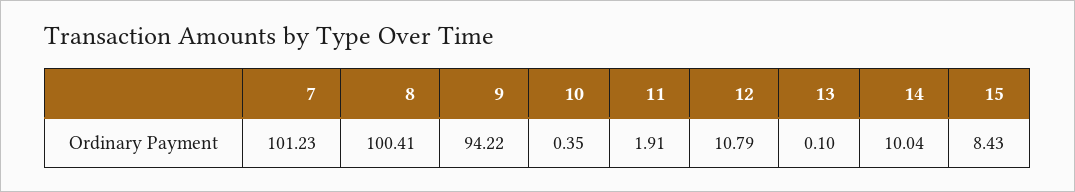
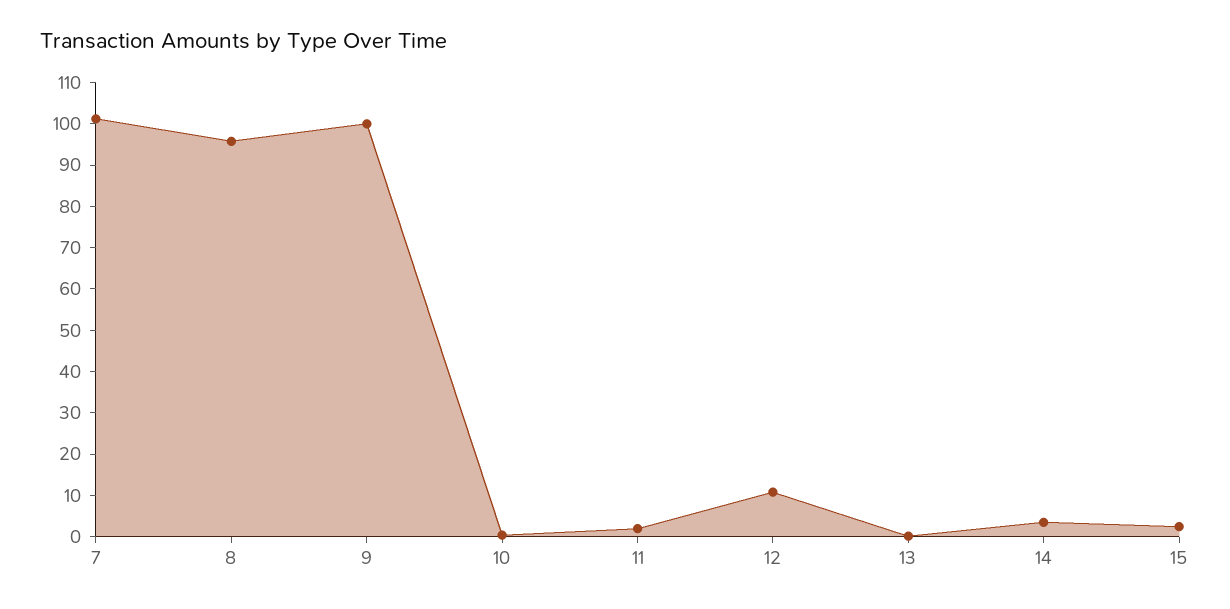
  {
    "7": 101.23,
-   "8": 100.41,
+   "8": 96,
-   "9": 94.22,
+   "9": 100,
    "10": 0.35,
    "11": 1.91,
    "12": 10.79,
    "13": 0.1,
-   "14": 10.04,
+   "14": 4,
-   "15": 8.43
+   "15": 2
  }

